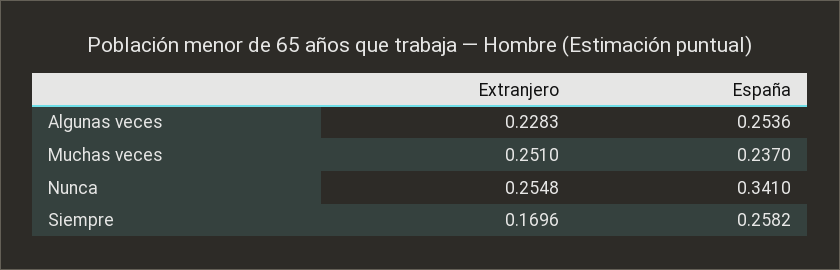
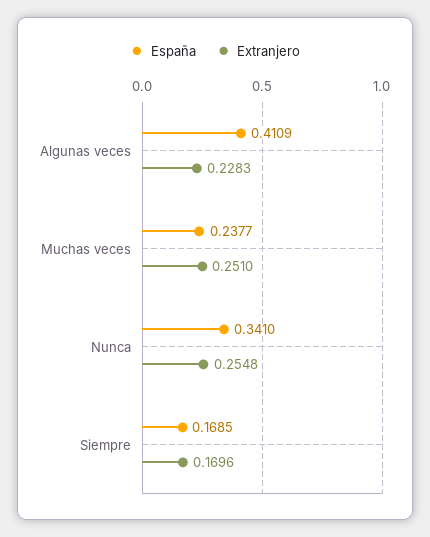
  {
    "Extranjero": {
      "Algunas veces": 0.2283,
      "Muchas veces": 0.251,
      "Nunca": 0.2548,
      "Siempre": 0.1696
    },
    "España": {
-     "Algunas veces": 0.2536,
+     "Algunas veces": 0.4109,
-     "Muchas veces": 0.237,
+     "Muchas veces": 0.2377,
      "Nunca": 0.341,
-     "Siempre": 0.2582
+     "Siempre": 0.1685
    }
  }

